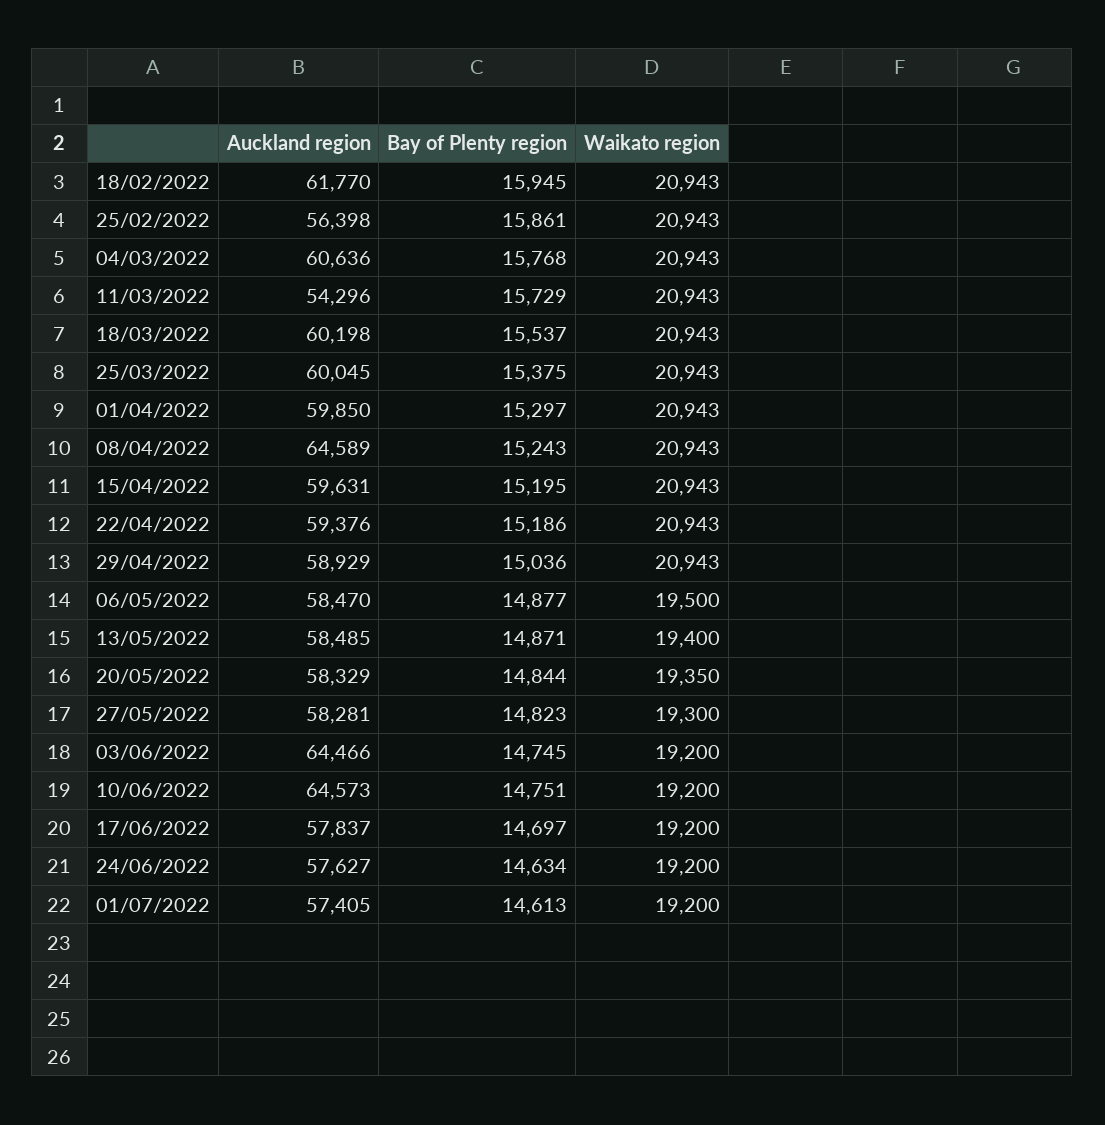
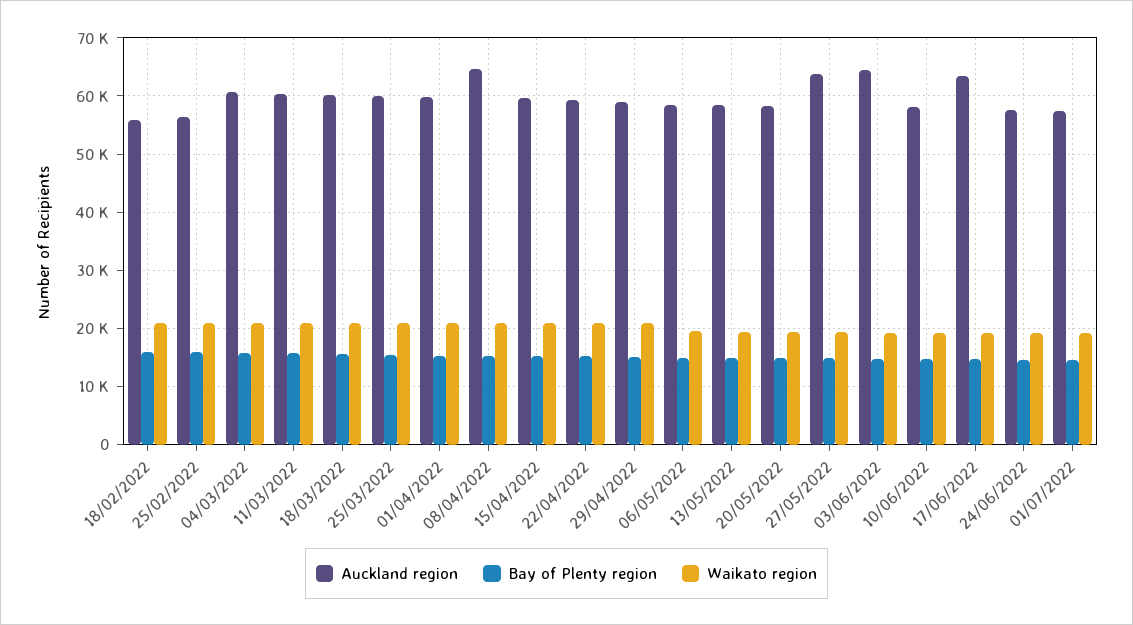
  {
    "Auckland region": {
-     "18/02/2022": 61770,
+     "18/02/2022": 56000,
      "25/02/2022": 56398,
      "04/03/2022": 60636,
-     "11/03/2022": 54296,
+     "11/03/2022": 60000,
      "18/03/2022": 60198,
      "25/03/2022": 60045,
      "01/04/2022": 59850,
      "08/04/2022": 64589,
      "15/04/2022": 59631,
      "22/04/2022": 59376,
      "29/04/2022": 58929,
      "06/05/2022": 58470,
      "13/05/2022": 58485,
      "20/05/2022": 58329,
-     "27/05/2022": 58281,
+     "27/05/2022": 64000,
      "03/06/2022": 64466,
-     "10/06/2022": 64573,
+     "10/06/2022": 58000,
-     "17/06/2022": 57837,
+     "17/06/2022": 64000,
      "24/06/2022": 57627,
      "01/07/2022": 57405
    },
    "Bay of Plenty region": {
      "18/02/2022": 15945,
      "25/02/2022": 15861,
      "04/03/2022": 15768,
      "11/03/2022": 15729,
      "18/03/2022": 15537,
      "25/03/2022": 15375,
      "01/04/2022": 15297,
      "08/04/2022": 15243,
      "15/04/2022": 15195,
      "22/04/2022": 15186,
      "29/04/2022": 15036,
      "06/05/2022": 14877,
      "13/05/2022": 14871,
      "20/05/2022": 14844,
      "27/05/2022": 14823,
      "03/06/2022": 14745,
      "10/06/2022": 14751,
      "17/06/2022": 14697,
      "24/06/2022": 14634,
      "01/07/2022": 14613
    },
    "Waikato region": {
      "18/02/2022": 20943,
      "25/02/2022": 20943,
      "04/03/2022": 20943,
      "11/03/2022": 20943,
      "18/03/2022": 20943,
      "25/03/2022": 20943,
      "01/04/2022": 20943,
      "08/04/2022": 20943,
      "15/04/2022": 20943,
      "22/04/2022": 20943,
      "29/04/2022": 20943,
      "06/05/2022": 19500,
      "13/05/2022": 19400,
      "20/05/2022": 19350,
      "27/05/2022": 19300,
      "03/06/2022": 19200,
      "10/06/2022": 19200,
      "17/06/2022": 19200,
      "24/06/2022": 19200,
      "01/07/2022": 19200
    }
  }

